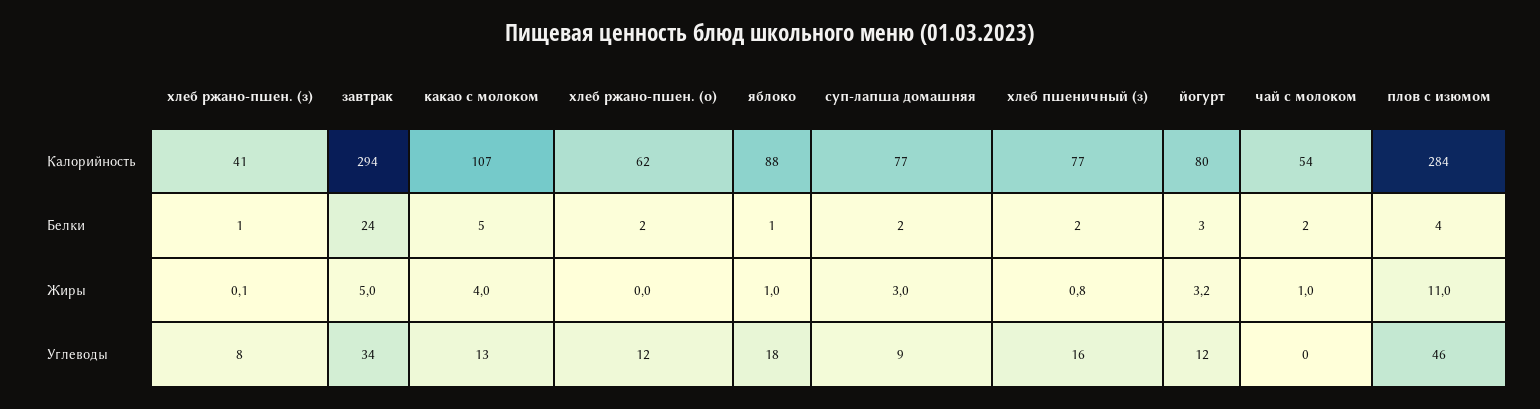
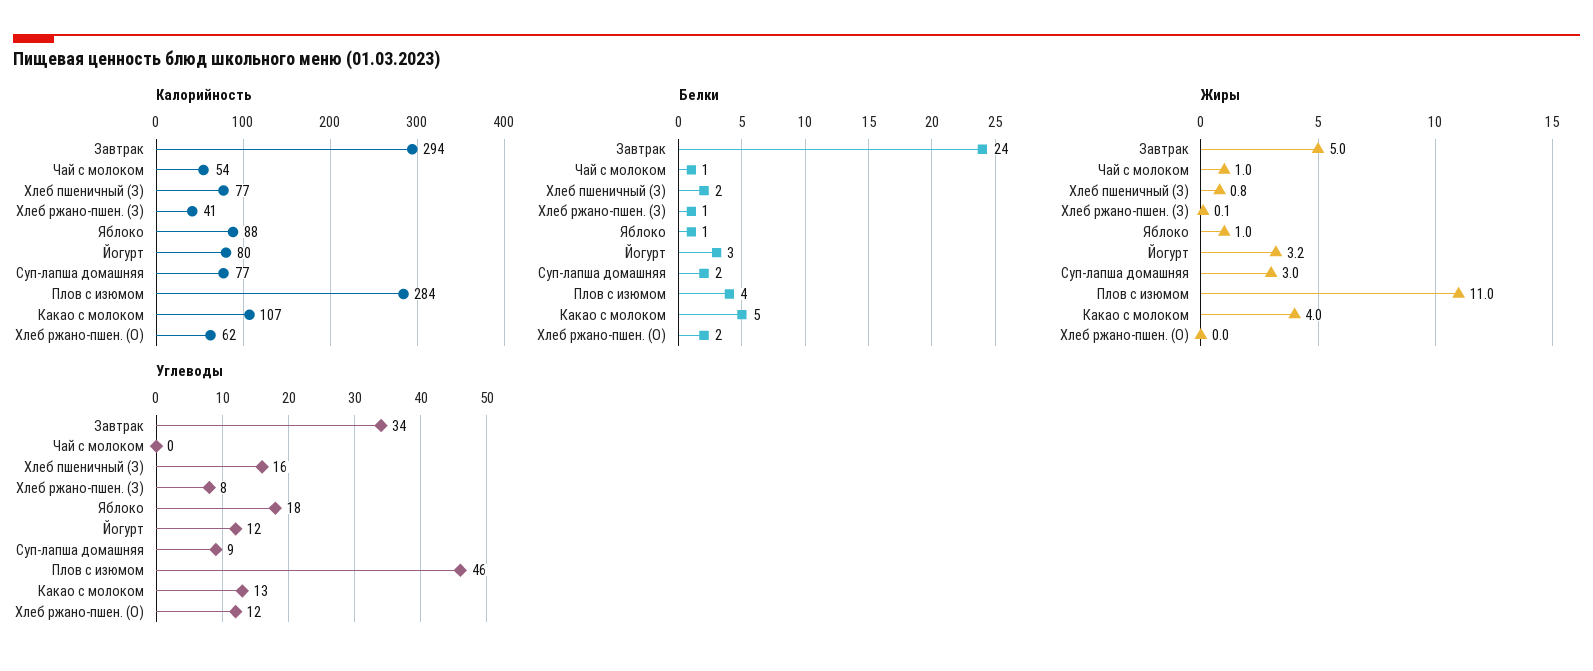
  {
    "Калорийность": {
      "хлеб ржано-пшен. (з)": 41,
      "завтрак": 294,
      "какао с молоком": 107,
      "хлеб ржано-пшен. (о)": 62,
      "яблоко": 88,
      "суп-лапша домашняя": 77,
      "хлеб пшеничный (з)": 77,
      "йогурт": 80,
      "чай с молоком": 54,
      "плов с изюмом": 284
    },
    "Белки": {
      "хлеб ржано-пшен. (з)": 1,
      "завтрак": 24,
      "какао с молоком": 5,
      "хлеб ржано-пшен. (о)": 2,
      "яблоко": 1,
      "суп-лапша домашняя": 2,
      "хлеб пшеничный (з)": 2,
      "йогурт": 3,
-     "чай с молоком": 2,
+     "чай с молоком": 1,
      "плов с изюмом": 4
    },
    "Жиры": {
      "хлеб ржано-пшен. (з)": 0.1,
      "завтрак": 5,
      "какао с молоком": 4,
      "хлеб ржано-пшен. (о)": 0,
      "яблоко": 1,
      "суп-лапша домашняя": 3,
      "хлеб пшеничный (з)": 0.8,
      "йогурт": 3.2,
      "чай с молоком": 1,
      "плов с изюмом": 11
    },
    "Углеводы": {
      "хлеб ржано-пшен. (з)": 8,
      "завтрак": 34,
      "какао с молоком": 13,
      "хлеб ржано-пшен. (о)": 12,
      "яблоко": 18,
      "суп-лапша домашняя": 9,
      "хлеб пшеничный (з)": 16,
      "йогурт": 12,
      "чай с молоком": 0,
      "плов с изюмом": 46
    }
  }

